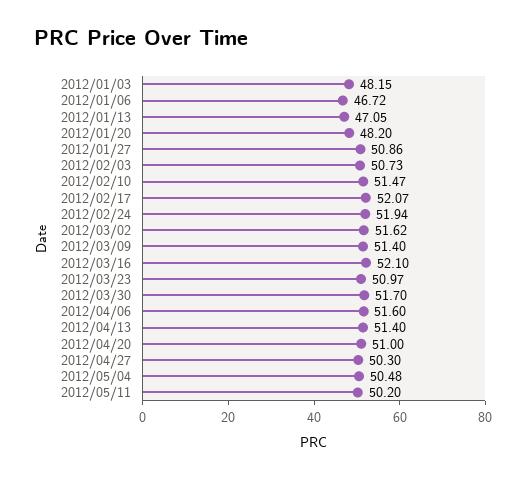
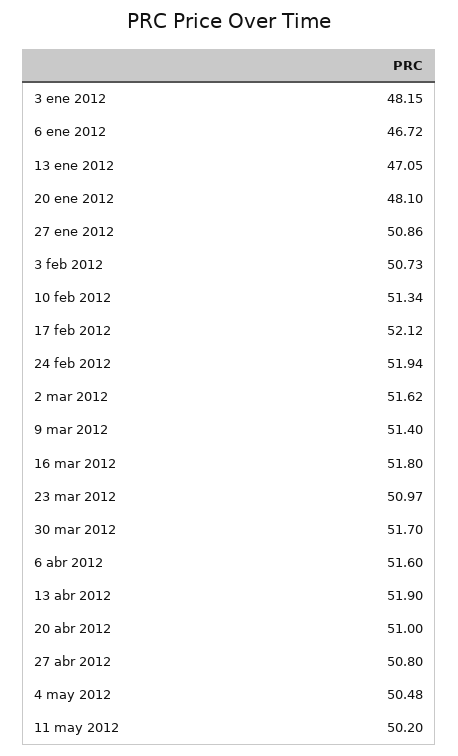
  {
    "2012/01/03": 48.15,
    "2012/01/06": 46.72,
    "2012/01/13": 47.05,
-   "2012/01/20": 48.2,
+   "2012/01/20": 48.1,
    "2012/01/27": 50.86,
    "2012/02/03": 50.73,
-   "2012/02/10": 51.47,
+   "2012/02/10": 51.34,
-   "2012/02/17": 52.07,
+   "2012/02/17": 52.12,
    "2012/02/24": 51.94,
    "2012/03/02": 51.62,
    "2012/03/09": 51.4,
-   "2012/03/16": 52.1,
+   "2012/03/16": 51.8,
    "2012/03/23": 50.97,
    "2012/03/30": 51.7,
    "2012/04/06": 51.6,
-   "2012/04/13": 51.4,
+   "2012/04/13": 51.9,
    "2012/04/20": 51,
-   "2012/04/27": 50.3,
+   "2012/04/27": 50.8,
    "2012/05/04": 50.48,
    "2012/05/11": 50.2
  }

